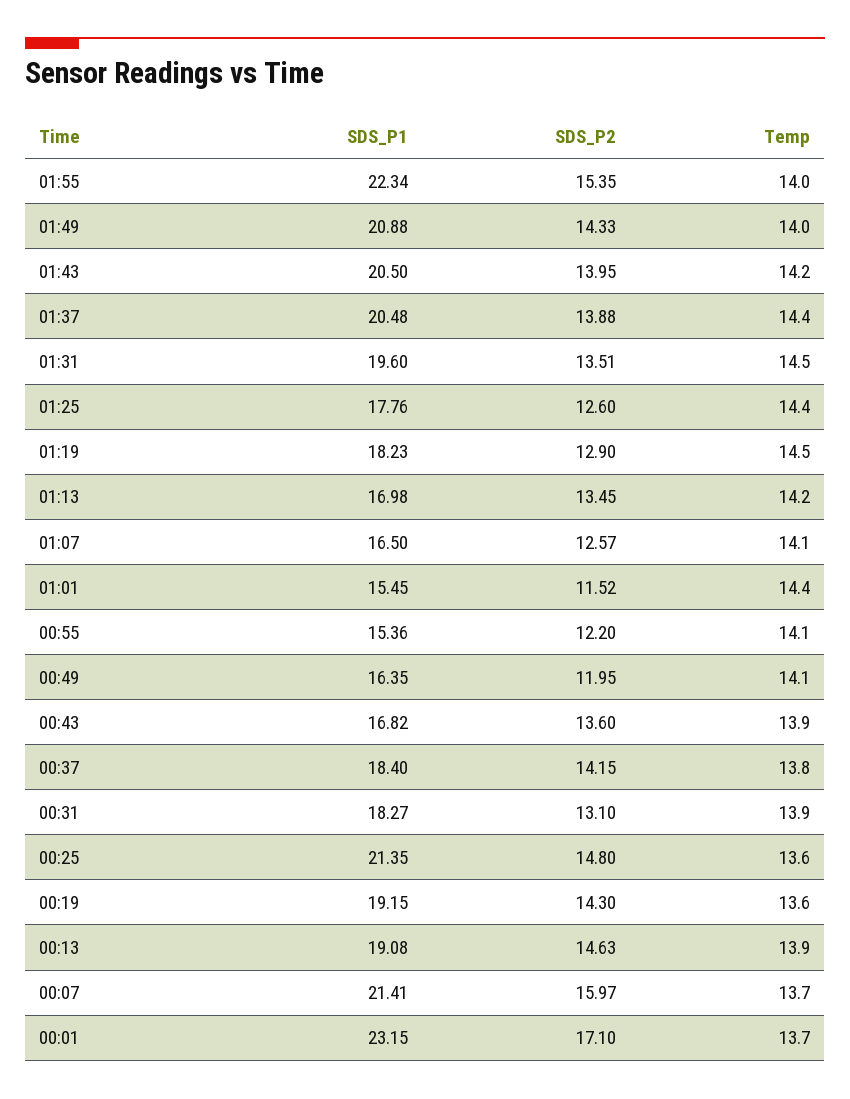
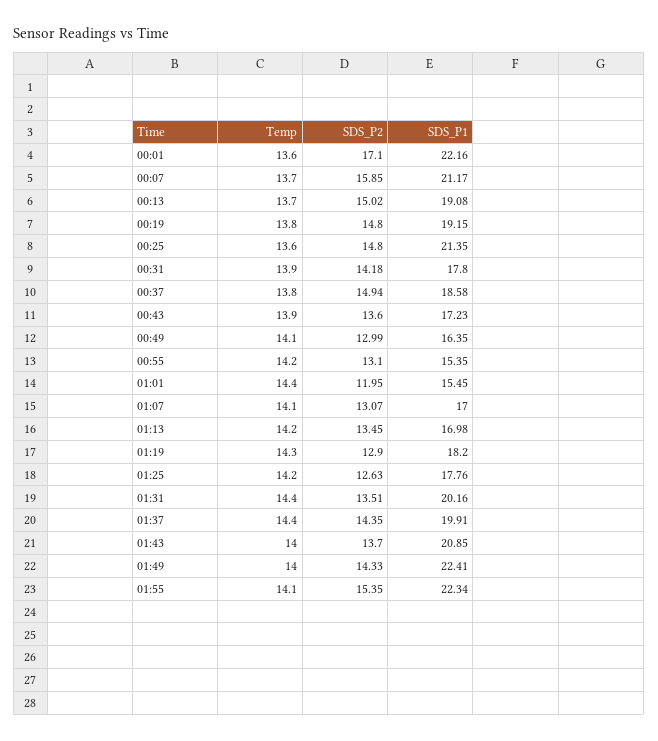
  {
    "SDS_P1": {
      "01:55": 22.34,
-     "01:49": 20.88,
+     "01:49": 22.41,
-     "01:43": 20.5,
+     "01:43": 20.85,
-     "01:37": 20.48,
+     "01:37": 19.91,
-     "01:31": 19.6,
+     "01:31": 20.16,
      "01:25": 17.76,
-     "01:19": 18.23,
+     "01:19": 18.2,
      "01:13": 16.98,
-     "01:07": 16.5,
+     "01:07": 17,
      "01:01": 15.45,
-     "00:55": 15.36,
+     "00:55": 15.35,
      "00:49": 16.35,
-     "00:43": 16.82,
+     "00:43": 17.23,
-     "00:37": 18.4,
+     "00:37": 18.58,
-     "00:31": 18.27,
+     "00:31": 17.8,
      "00:25": 21.35,
      "00:19": 19.15,
      "00:13": 19.08,
-     "00:07": 21.41,
+     "00:07": 21.17,
-     "00:01": 23.15
+     "00:01": 22.16
    },
    "SDS_P2": {
      "01:55": 15.35,
      "01:49": 14.33,
-     "01:43": 13.95,
+     "01:43": 13.7,
-     "01:37": 13.88,
+     "01:37": 14.35,
      "01:31": 13.51,
-     "01:25": 12.6,
+     "01:25": 12.63,
      "01:19": 12.9,
      "01:13": 13.45,
-     "01:07": 12.57,
+     "01:07": 13.07,
-     "01:01": 11.52,
+     "01:01": 11.95,
-     "00:55": 12.2,
+     "00:55": 13.1,
-     "00:49": 11.95,
+     "00:49": 12.99,
      "00:43": 13.6,
-     "00:37": 14.15,
+     "00:37": 14.94,
-     "00:31": 13.1,
+     "00:31": 14.18,
      "00:25": 14.8,
-     "00:19": 14.3,
+     "00:19": 14.8,
-     "00:13": 14.63,
+     "00:13": 15.02,
-     "00:07": 15.97,
+     "00:07": 15.85,
      "00:01": 17.1
    },
    "Temp": {
-     "01:55": 14,
+     "01:55": 14.1,
      "01:49": 14,
-     "01:43": 14.2,
+     "01:43": 14,
      "01:37": 14.4,
-     "01:31": 14.5,
+     "01:31": 14.4,
-     "01:25": 14.4,
+     "01:25": 14.2,
-     "01:19": 14.5,
+     "01:19": 14.3,
      "01:13": 14.2,
      "01:07": 14.1,
      "01:01": 14.4,
-     "00:55": 14.1,
+     "00:55": 14.2,
      "00:49": 14.1,
      "00:43": 13.9,
      "00:37": 13.8,
      "00:31": 13.9,
      "00:25": 13.6,
-     "00:19": 13.6,
+     "00:19": 13.8,
-     "00:13": 13.9,
+     "00:13": 13.7,
      "00:07": 13.7,
-     "00:01": 13.7
+     "00:01": 13.6
    }
  }

